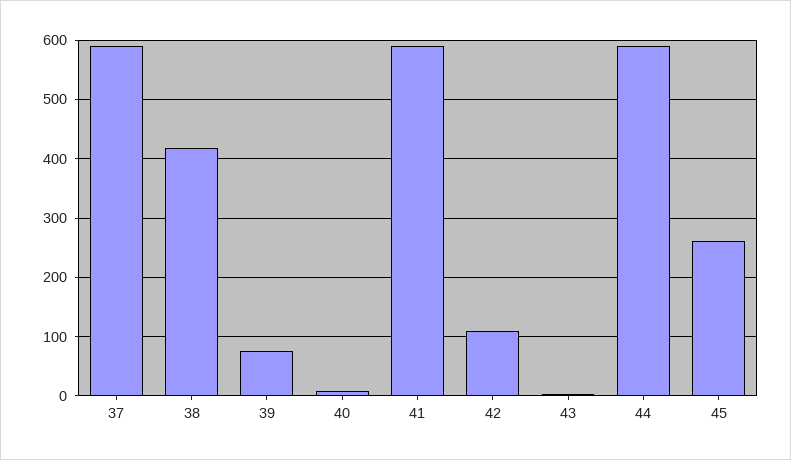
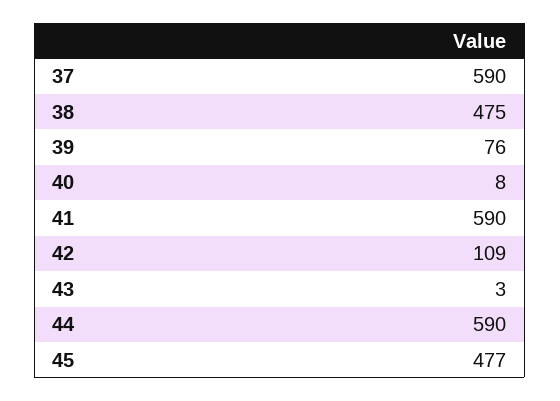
  {
    "37": 590,
-   "38": 420,
+   "38": 475,
    "39": 76,
    "40": 8,
    "41": 590,
    "42": 109,
    "43": 3,
    "44": 590,
-   "45": 260
+   "45": 477
  }

